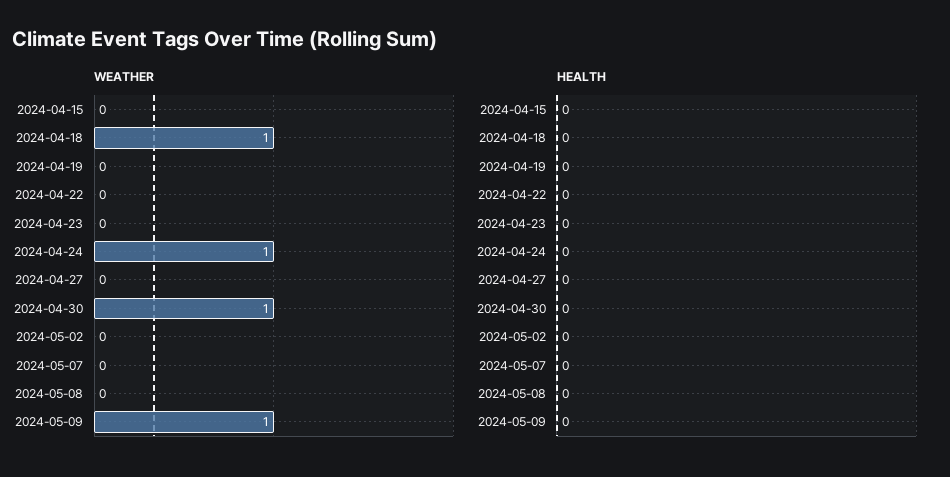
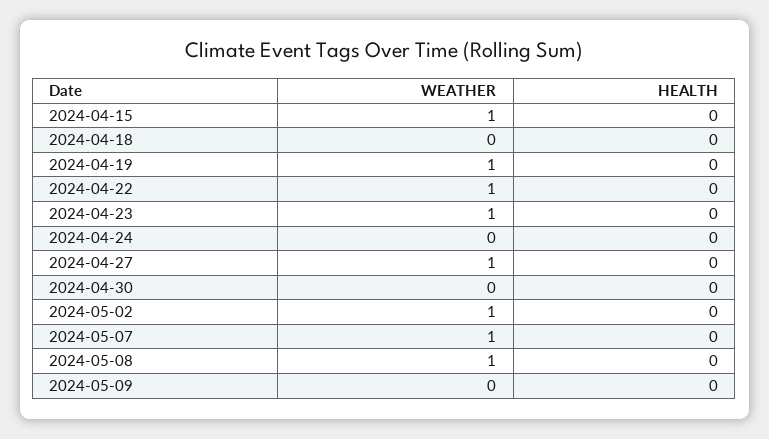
  {
    "WEATHER": {
-     "2024-04-15": 0,
+     "2024-04-15": 1,
-     "2024-04-18": 1,
+     "2024-04-18": 0,
-     "2024-04-19": 0,
+     "2024-04-19": 1,
-     "2024-04-22": 0,
+     "2024-04-22": 1,
-     "2024-04-23": 0,
+     "2024-04-23": 1,
-     "2024-04-24": 1,
+     "2024-04-24": 0,
-     "2024-04-27": 0,
+     "2024-04-27": 1,
-     "2024-04-30": 1,
+     "2024-04-30": 0,
-     "2024-05-02": 0,
+     "2024-05-02": 1,
-     "2024-05-07": 0,
+     "2024-05-07": 1,
-     "2024-05-08": 0,
+     "2024-05-08": 1,
-     "2024-05-09": 1
+     "2024-05-09": 0
    },
    "HEALTH": {
      "2024-04-15": 0,
      "2024-04-18": 0,
      "2024-04-19": 0,
      "2024-04-22": 0,
      "2024-04-23": 0,
      "2024-04-24": 0,
      "2024-04-27": 0,
      "2024-04-30": 0,
      "2024-05-02": 0,
      "2024-05-07": 0,
      "2024-05-08": 0,
      "2024-05-09": 0
    }
  }

